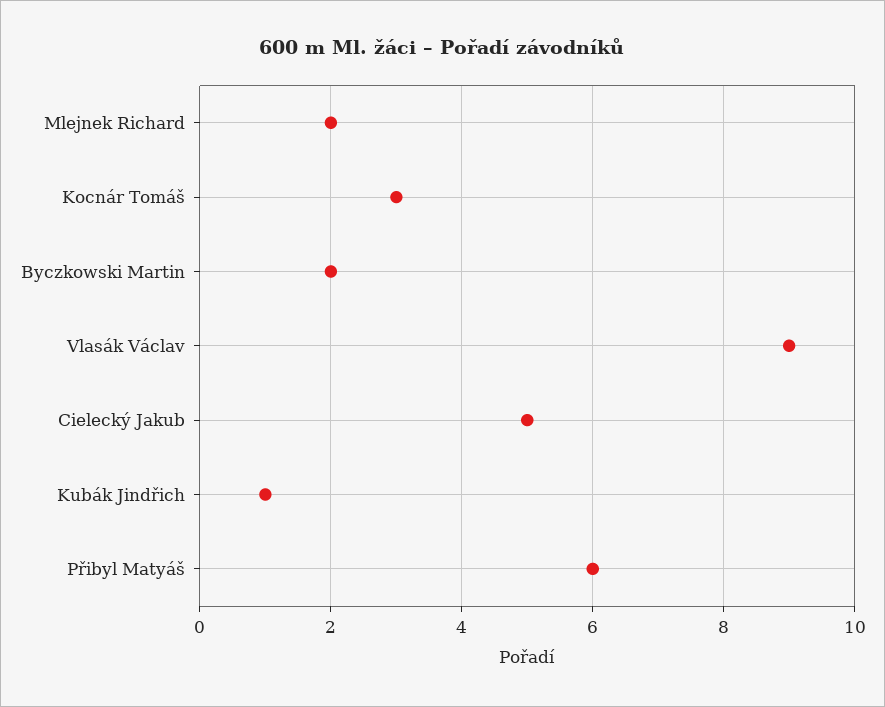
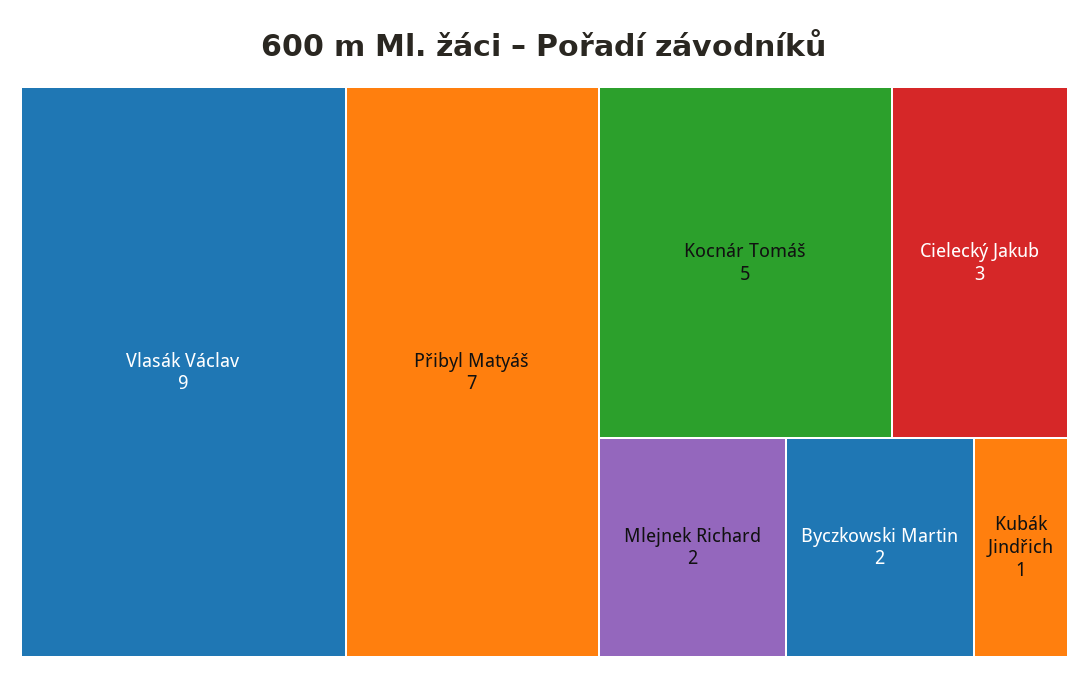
  {
    "Mlejnek Richard": 2,
-   "Kocnár Tomáš": 3,
+   "Kocnár Tomáš": 5,
    "Byczkowski Martin": 2,
    "Vlasák Václav": 9,
-   "Cielecký Jakub": 5,
+   "Cielecký Jakub": 3,
    "Kubák Jindřich": 1,
-   "Přibyl Matyáš": 6
+   "Přibyl Matyáš": 7
  }

